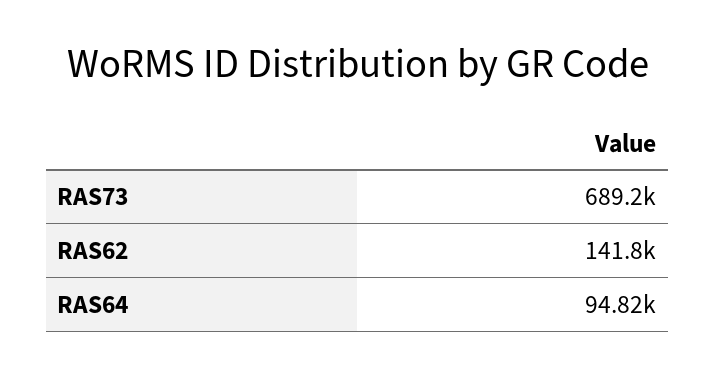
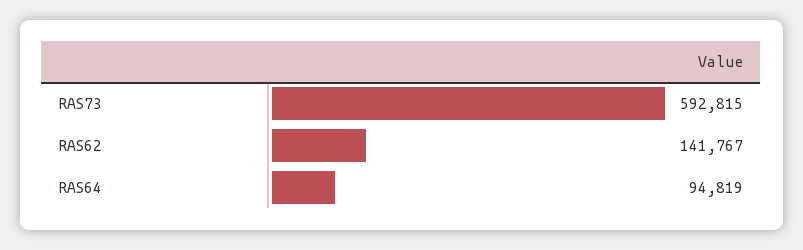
  {
-   "RAS73": 689200,
+   "RAS73": 592815,
    "RAS62": 141767,
    "RAS64": 94819
  }

